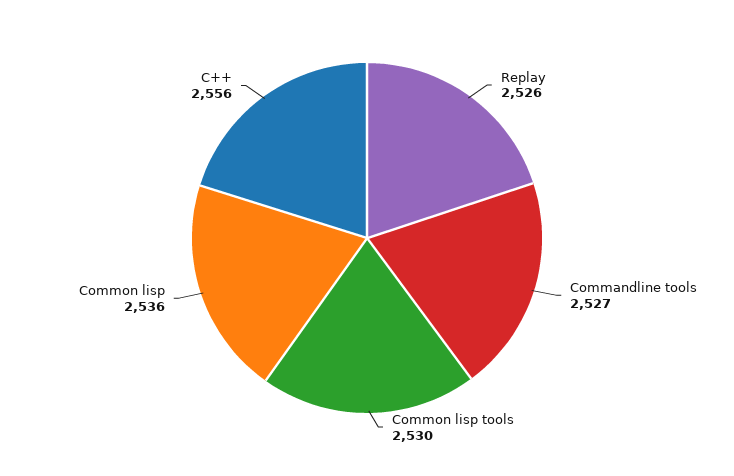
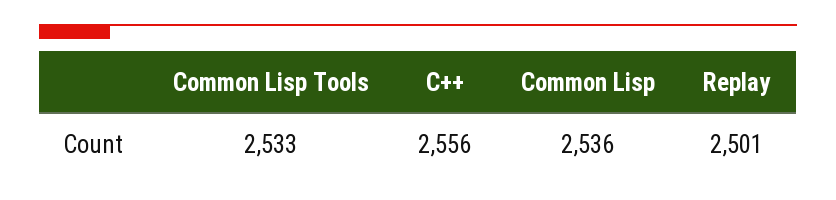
  {
-   "Replay": 2526,
+   "Replay": 2501,
-   "Commandline tools": 2527,
-   "Common lisp tools": 2530,
+   "Common lisp tools": 2533,
    "Common lisp": 2536,
    "C++": 2556
  }

